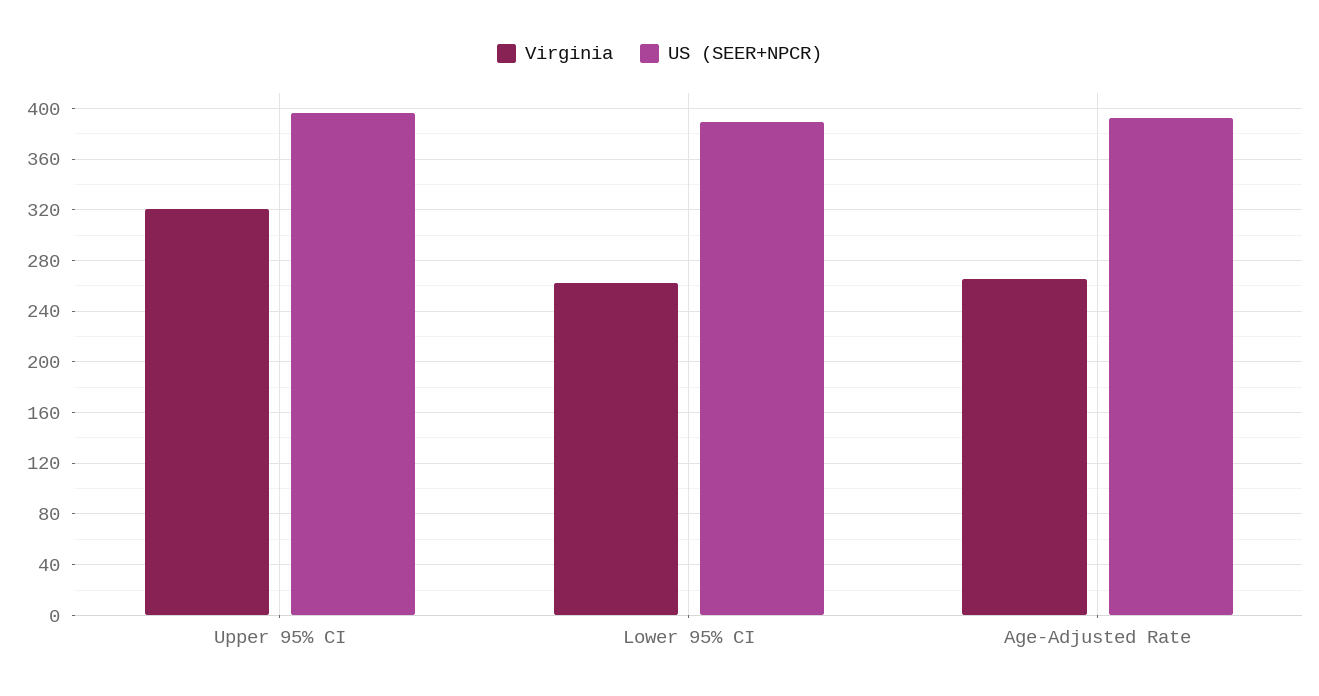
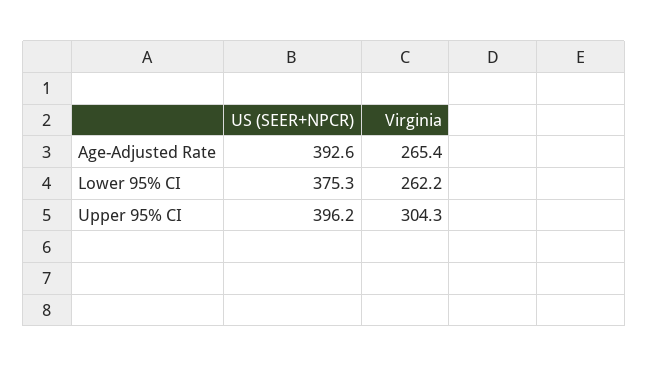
  {
    "Virginia": {
-     "Upper 95% CI": 320,
+     "Upper 95% CI": 304.3,
      "Lower 95% CI": 262.2,
      "Age-Adjusted Rate": 265.4
    },
    "US (SEER+NPCR)": {
      "Upper 95% CI": 396.2,
-     "Lower 95% CI": 390,
+     "Lower 95% CI": 375.3,
      "Age-Adjusted Rate": 392.6
    }
  }

